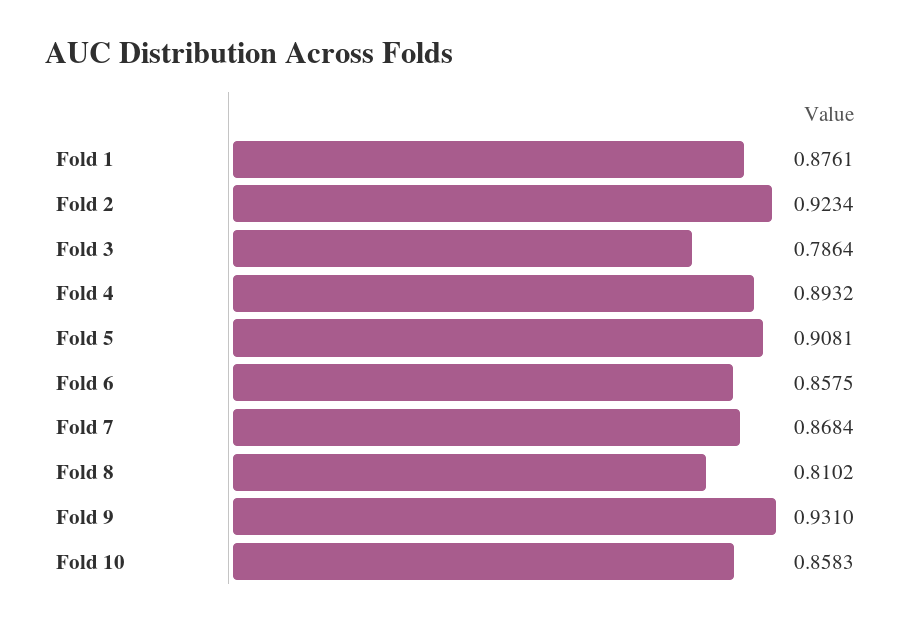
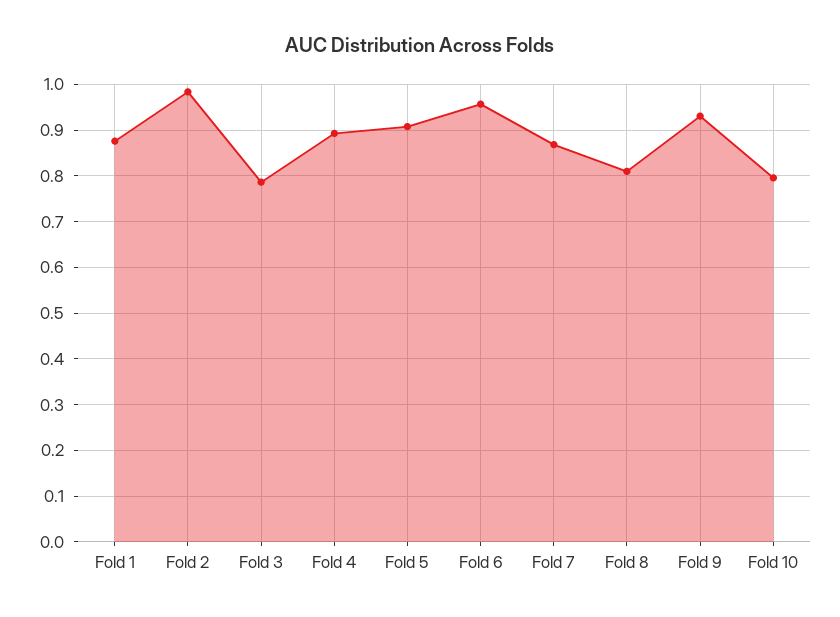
  {
    "Fold 1": 0.8761,
-   "Fold 2": 0.9234,
+   "Fold 2": 0.98,
    "Fold 3": 0.7864,
    "Fold 4": 0.8932,
    "Fold 5": 0.9081,
-   "Fold 6": 0.8575,
+   "Fold 6": 0.96,
    "Fold 7": 0.8684,
    "Fold 8": 0.8102,
    "Fold 9": 0.931,
-   "Fold 10": 0.8583
+   "Fold 10": 0.8
  }

